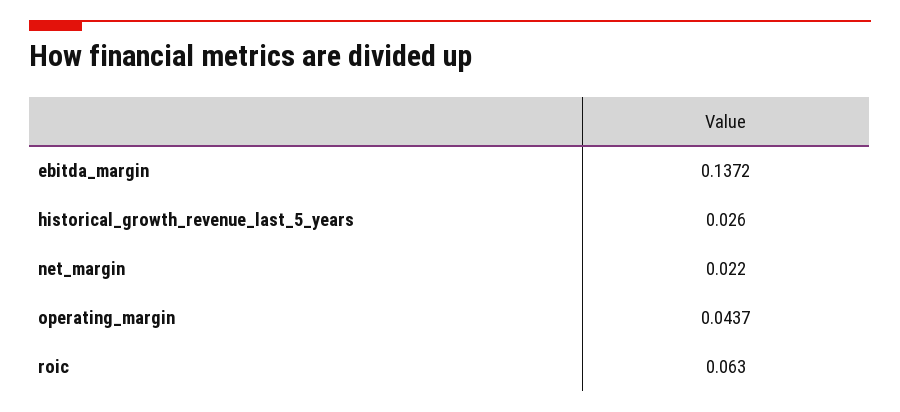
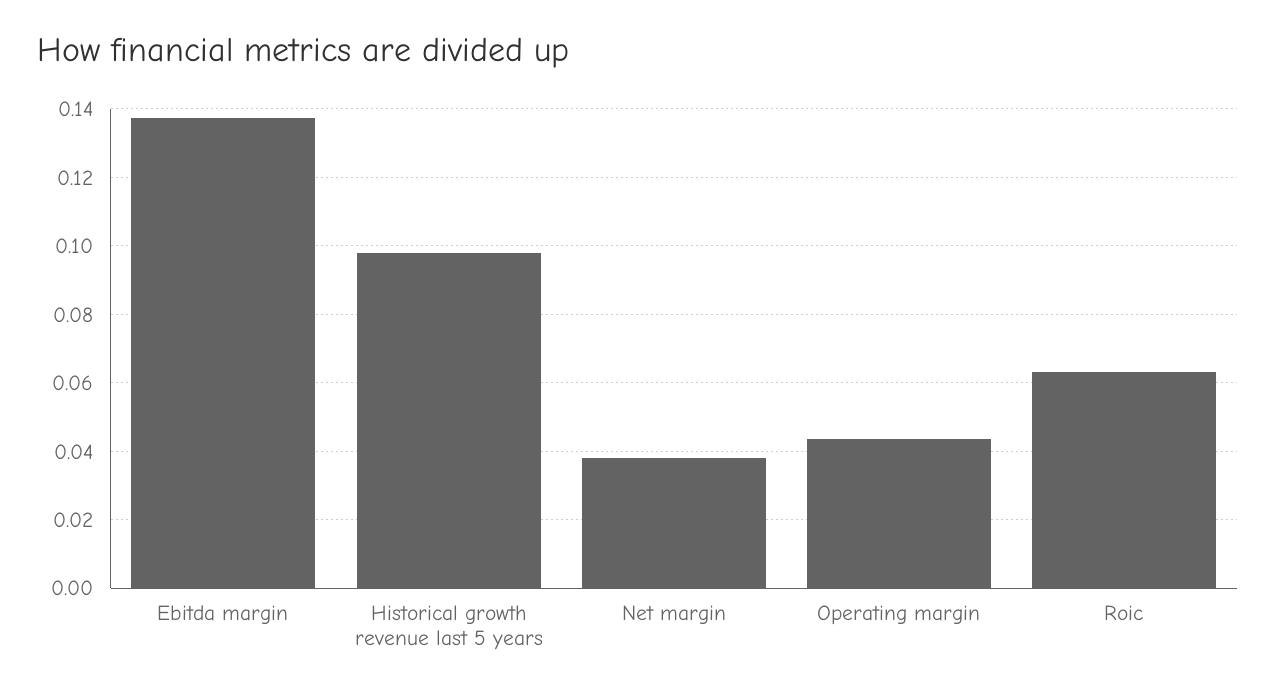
  {
    "ebitda_margin": 0.1372,
-   "historical_growth_revenue_last_5_years": 0.026,
+   "historical_growth_revenue_last_5_years": 0.098,
-   "net_margin": 0.022,
+   "net_margin": 0.038,
    "operating_margin": 0.0437,
    "roic": 0.063
  }

